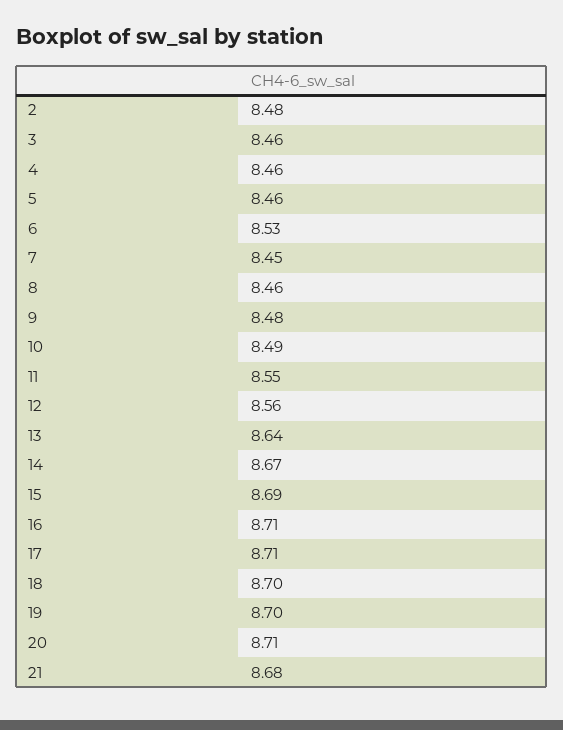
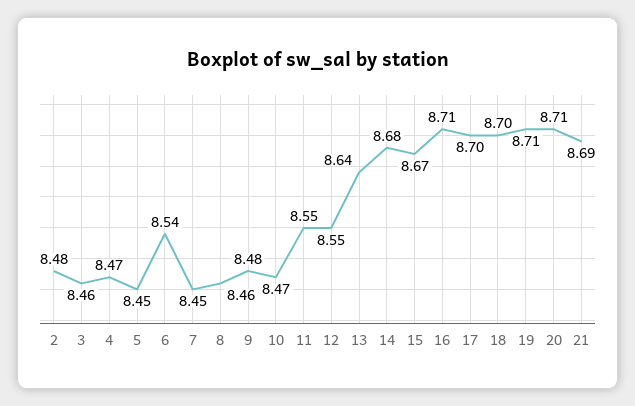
  {
    "2": 8.48,
    "3": 8.46,
-   "4": 8.46,
+   "4": 8.47,
-   "5": 8.46,
+   "5": 8.45,
-   "6": 8.53,
+   "6": 8.54,
    "7": 8.45,
    "8": 8.46,
    "9": 8.48,
-   "10": 8.49,
+   "10": 8.47,
    "11": 8.55,
-   "12": 8.56,
+   "12": 8.55,
    "13": 8.64,
-   "14": 8.67,
+   "14": 8.68,
-   "15": 8.69,
+   "15": 8.67,
    "16": 8.71,
-   "17": 8.71,
+   "17": 8.7,
    "18": 8.7,
-   "19": 8.7,
+   "19": 8.71,
    "20": 8.71,
-   "21": 8.68
+   "21": 8.69
  }

